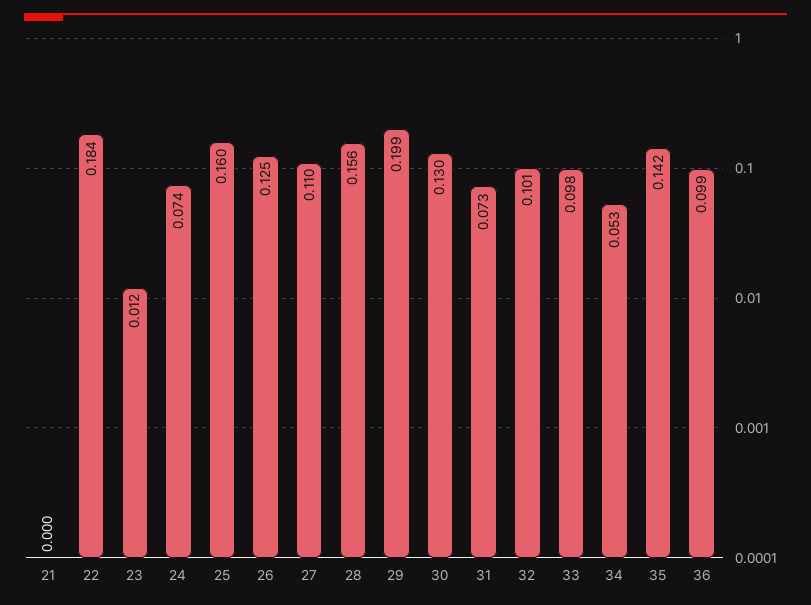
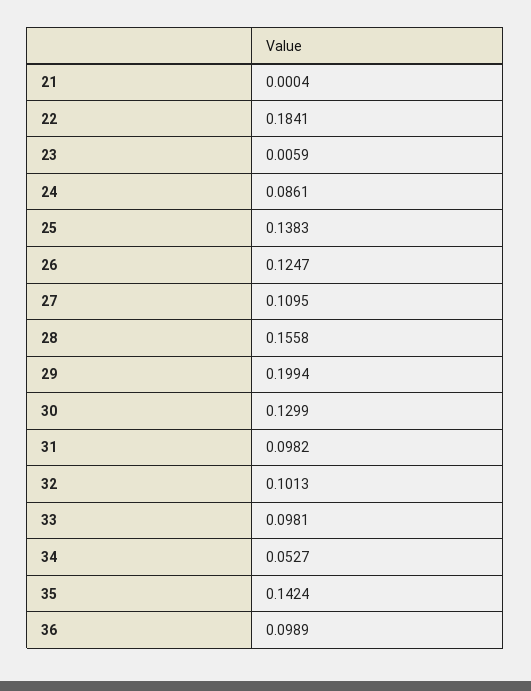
  {
    "21": 0.0004,
    "22": 0.1841,
-   "23": 0.012,
+   "23": 0.0059,
-   "24": 0.074,
+   "24": 0.0861,
-   "25": 0.16,
+   "25": 0.1383,
    "26": 0.1247,
    "27": 0.1095,
    "28": 0.1558,
    "29": 0.1994,
    "30": 0.1299,
-   "31": 0.073,
+   "31": 0.0982,
    "32": 0.1013,
    "33": 0.0981,
    "34": 0.0527,
    "35": 0.1424,
    "36": 0.0989
  }

